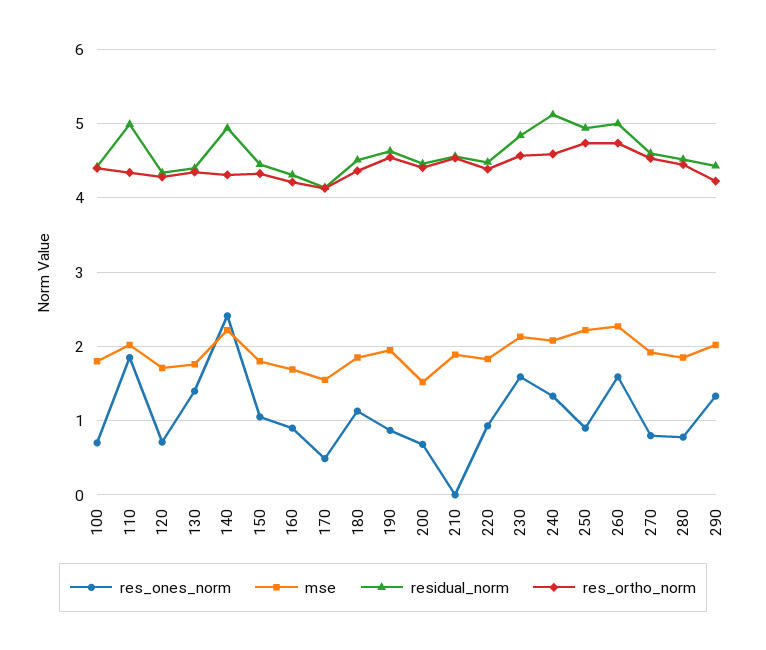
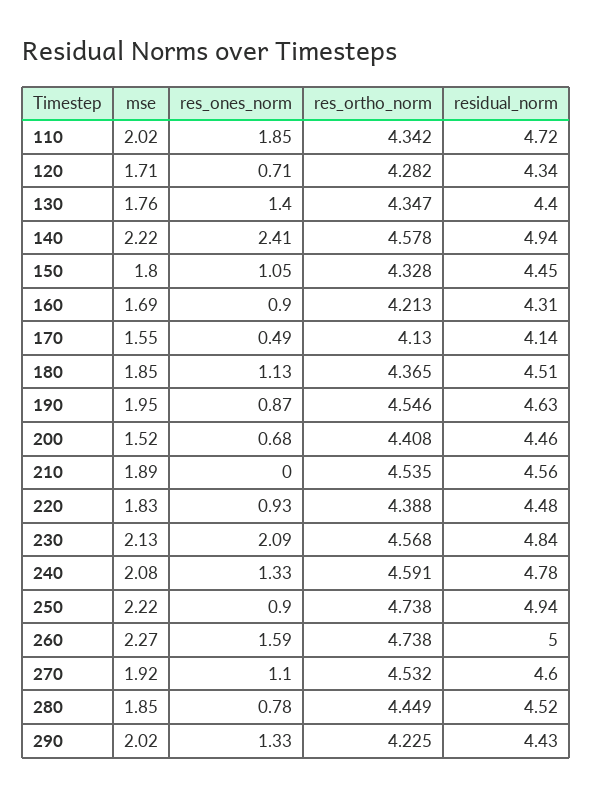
  {
    "res_ones_norm": {
-     "100": 0.7,
      "110": 1.85,
      "120": 0.71,
      "130": 1.4,
      "140": 2.41,
      "150": 1.05,
      "160": 0.9,
      "170": 0.49,
      "180": 1.13,
      "190": 0.87,
      "200": 0.68,
      "210": 0,
      "220": 0.93,
-     "230": 1.6,
+     "230": 2.09,
      "240": 1.33,
      "250": 0.9,
      "260": 1.59,
-     "270": 0.8,
+     "270": 1.1,
      "280": 0.78,
      "290": 1.33
    },
    "mse": {
-     "100": 1.8,
      "110": 2.02,
      "120": 1.71,
      "130": 1.76,
      "140": 2.22,
      "150": 1.8,
      "160": 1.69,
      "170": 1.55,
      "180": 1.85,
      "190": 1.95,
      "200": 1.52,
      "210": 1.89,
      "220": 1.83,
      "230": 2.13,
      "240": 2.08,
      "250": 2.22,
      "260": 2.27,
      "270": 1.92,
      "280": 1.85,
      "290": 2.02
    },
    "residual_norm": {
-     "100": 4.4,
-     "110": 5,
+     "110": 4.72,
      "120": 4.34,
      "130": 4.4,
      "140": 4.94,
      "150": 4.45,
      "160": 4.31,
      "170": 4.14,
      "180": 4.51,
      "190": 4.63,
      "200": 4.46,
      "210": 4.56,
      "220": 4.48,
      "230": 4.84,
-     "240": 5.1,
+     "240": 4.78,
      "250": 4.94,
      "260": 5,
      "270": 4.6,
      "280": 4.52,
      "290": 4.43
    },
    "res_ortho_norm": {
-     "100": 4.4,
      "110": 4.342,
      "120": 4.282,
      "130": 4.347,
-     "140": 4.3,
+     "140": 4.578,
      "150": 4.328,
      "160": 4.213,
      "170": 4.13,
      "180": 4.365,
      "190": 4.546,
      "200": 4.408,
      "210": 4.535,
      "220": 4.388,
      "230": 4.568,
      "240": 4.591,
      "250": 4.738,
      "260": 4.738,
      "270": 4.532,
      "280": 4.449,
      "290": 4.225
    }
  }

